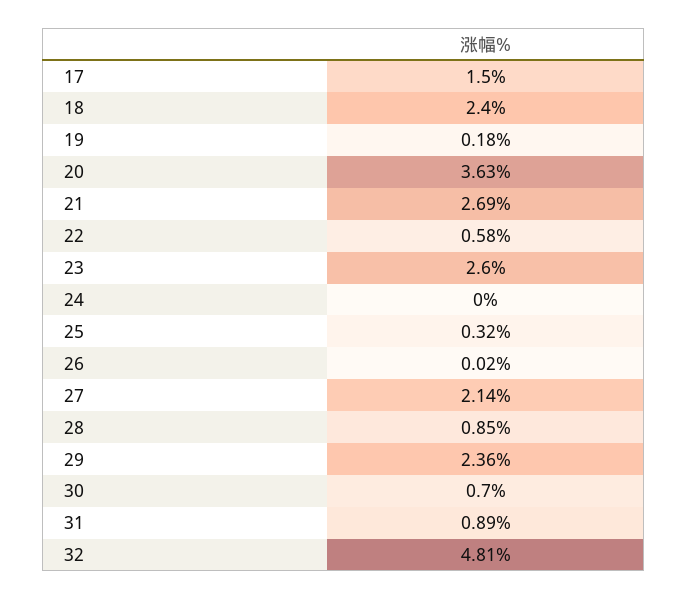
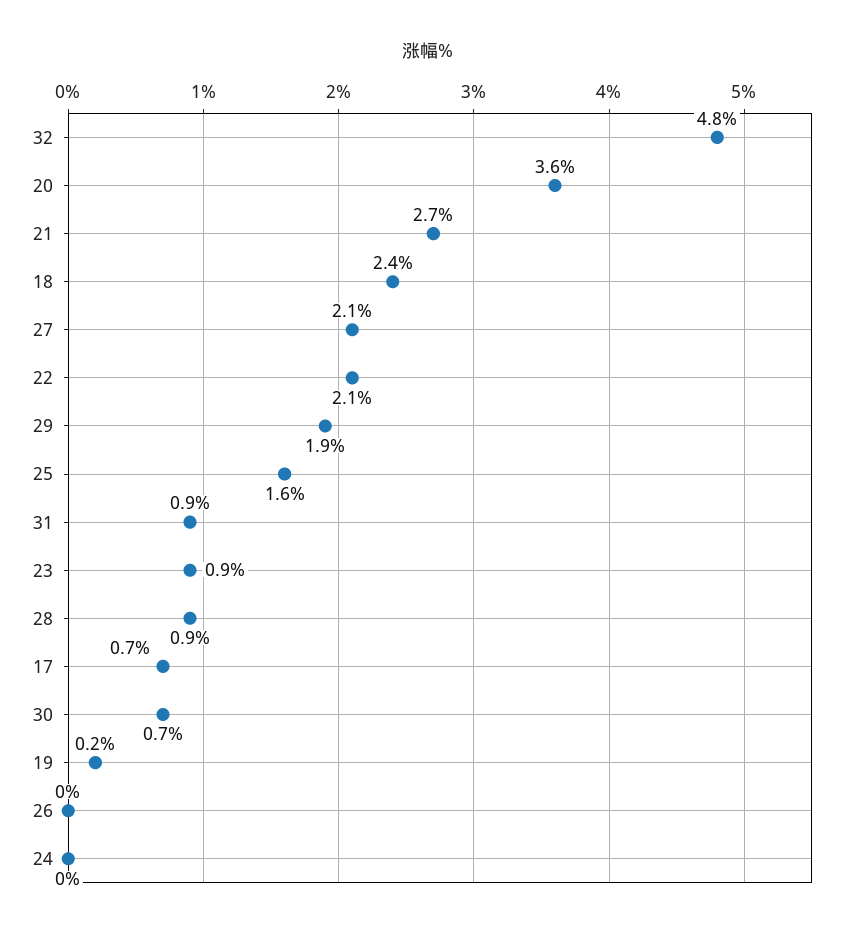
  {
-   "17": 1.5,
+   "17": 0.7,
    "18": 2.4,
    "19": 0.18,
    "20": 3.63,
    "21": 2.69,
-   "22": 0.58,
+   "22": 2.1,
-   "23": 2.6,
+   "23": 0.9,
    "24": 0,
-   "25": 0.32,
+   "25": 1.6,
    "26": 0.02,
    "27": 2.14,
    "28": 0.85,
-   "29": 2.36,
+   "29": 1.9,
    "30": 0.7,
    "31": 0.89,
    "32": 4.81
  }

